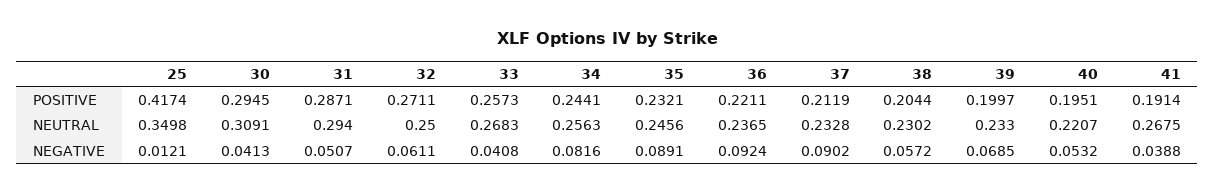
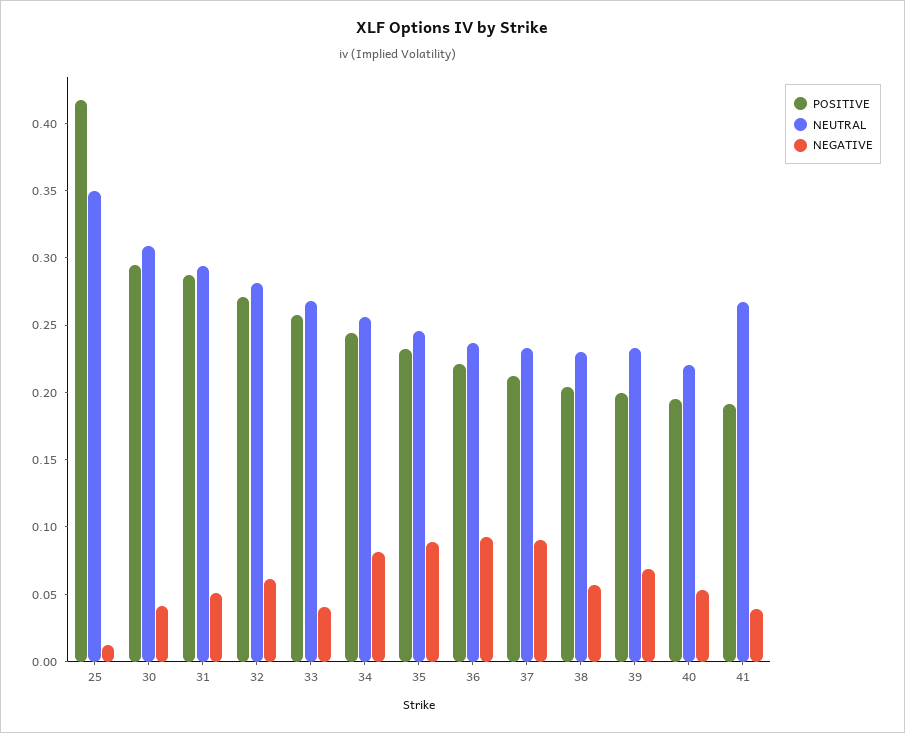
  {
    "POSITIVE": {
      "25": 0.4174,
      "30": 0.2945,
      "31": 0.2871,
      "32": 0.2711,
      "33": 0.2573,
      "34": 0.2441,
      "35": 0.2321,
      "36": 0.2211,
      "37": 0.2119,
      "38": 0.2044,
      "39": 0.1997,
      "40": 0.1951,
      "41": 0.1914
    },
    "NEUTRAL": {
      "25": 0.3498,
      "30": 0.3091,
      "31": 0.294,
-     "32": 0.25,
+     "32": 0.28,
      "33": 0.2683,
      "34": 0.2563,
      "35": 0.2456,
      "36": 0.2365,
      "37": 0.2328,
      "38": 0.2302,
      "39": 0.233,
      "40": 0.2207,
      "41": 0.2675
    },
    "NEGATIVE": {
      "25": 0.0121,
      "30": 0.0413,
      "31": 0.0507,
      "32": 0.0611,
      "33": 0.0408,
      "34": 0.0816,
      "35": 0.0891,
      "36": 0.0924,
      "37": 0.0902,
      "38": 0.0572,
      "39": 0.0685,
      "40": 0.0532,
      "41": 0.0388
    }
  }

